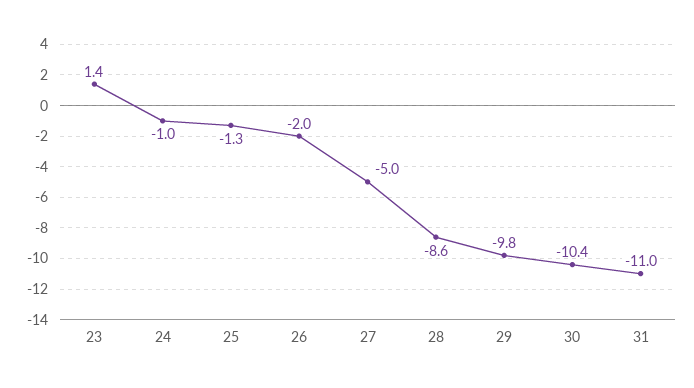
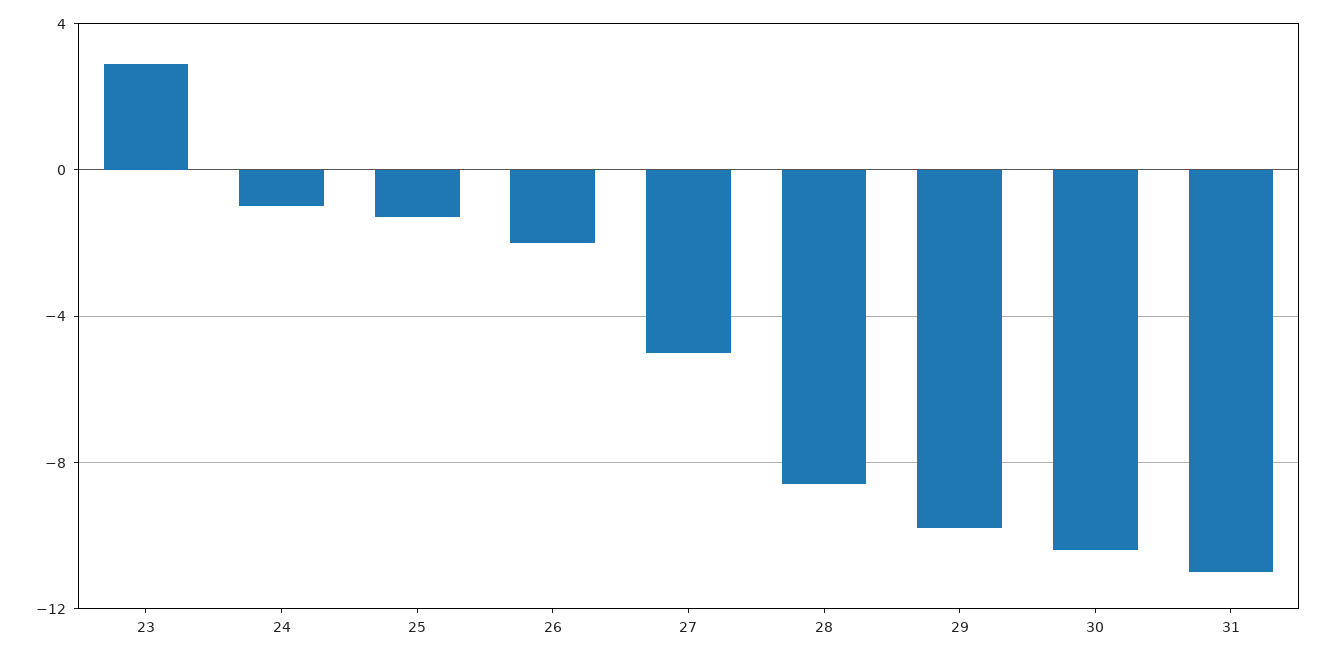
  {
-   "23": 1.4,
+   "23": 3,
    "24": -1,
    "25": -1.3,
    "26": -2,
    "27": -5,
    "28": -8.6,
    "29": -9.8,
    "30": -10.4,
    "31": -11
  }

